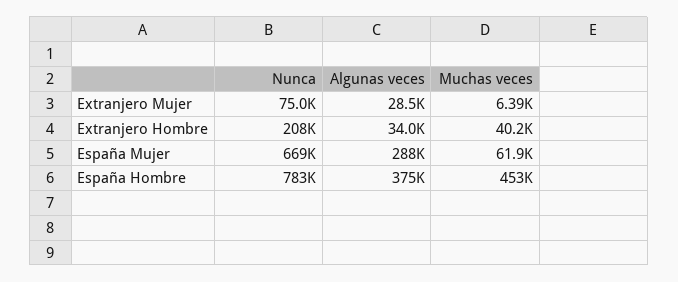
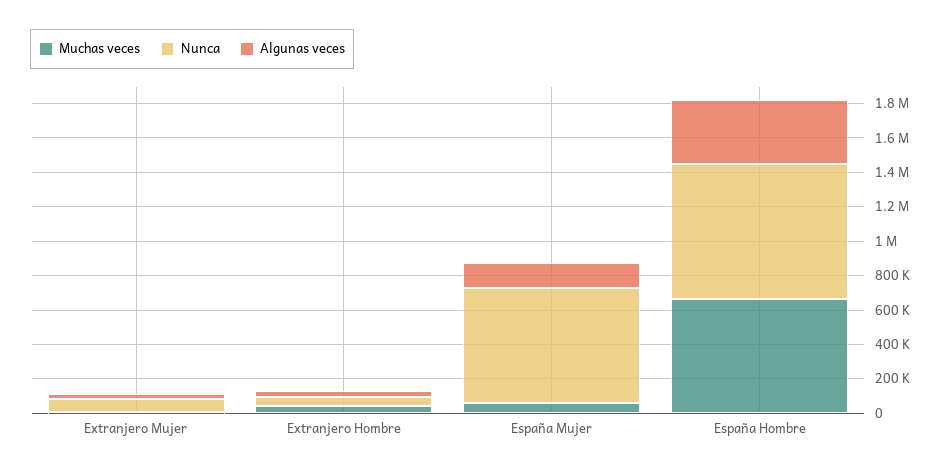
  {
    "Nunca": {
      "Extranjero Mujer": 75000,
-     "Extranjero Hombre": 208000,
+     "Extranjero Hombre": 50000,
      "España Mujer": 669000,
      "España Hombre": 783000
    },
    "Algunas veces": {
      "Extranjero Mujer": 28500,
      "Extranjero Hombre": 34000,
-     "España Mujer": 288000,
+     "España Mujer": 150000,
      "España Hombre": 375000
    },
    "Muchas veces": {
      "Extranjero Mujer": 6390,
      "Extranjero Hombre": 40200,
      "España Mujer": 61900,
-     "España Hombre": 453000
+     "España Hombre": 650000
    }
  }

